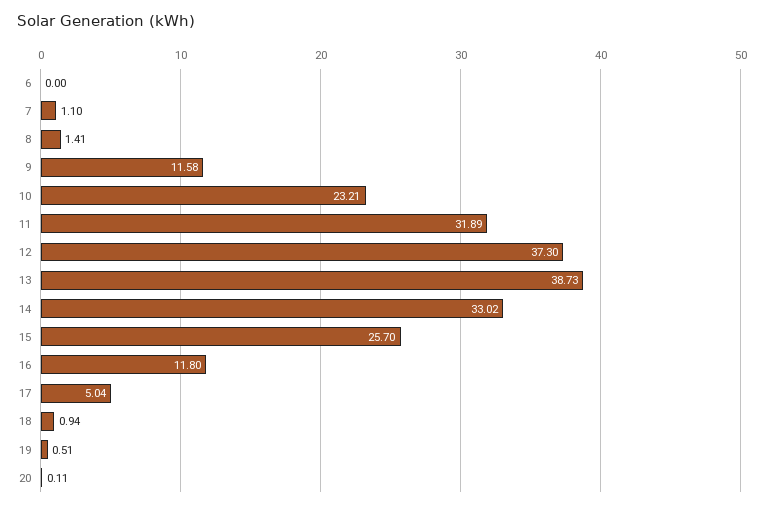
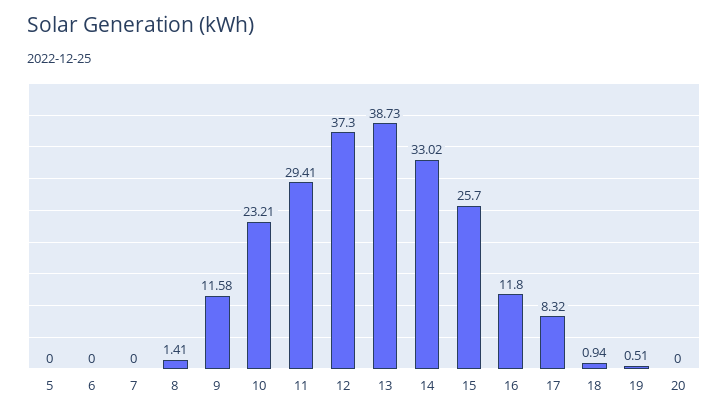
  {
    "6": 0,
-   "7": 1.1,
+   "7": 0,
    "8": 1.41,
    "9": 11.58,
    "10": 23.21,
-   "11": 31.89,
+   "11": 29.41,
    "12": 37.3,
    "13": 38.73,
    "14": 33.02,
    "15": 25.7,
    "16": 11.8,
-   "17": 5.04,
+   "17": 8.32,
    "18": 0.94,
    "19": 0.51,
-   "20": 0.11
+   "20": 0,
+   "5": 0
  }

